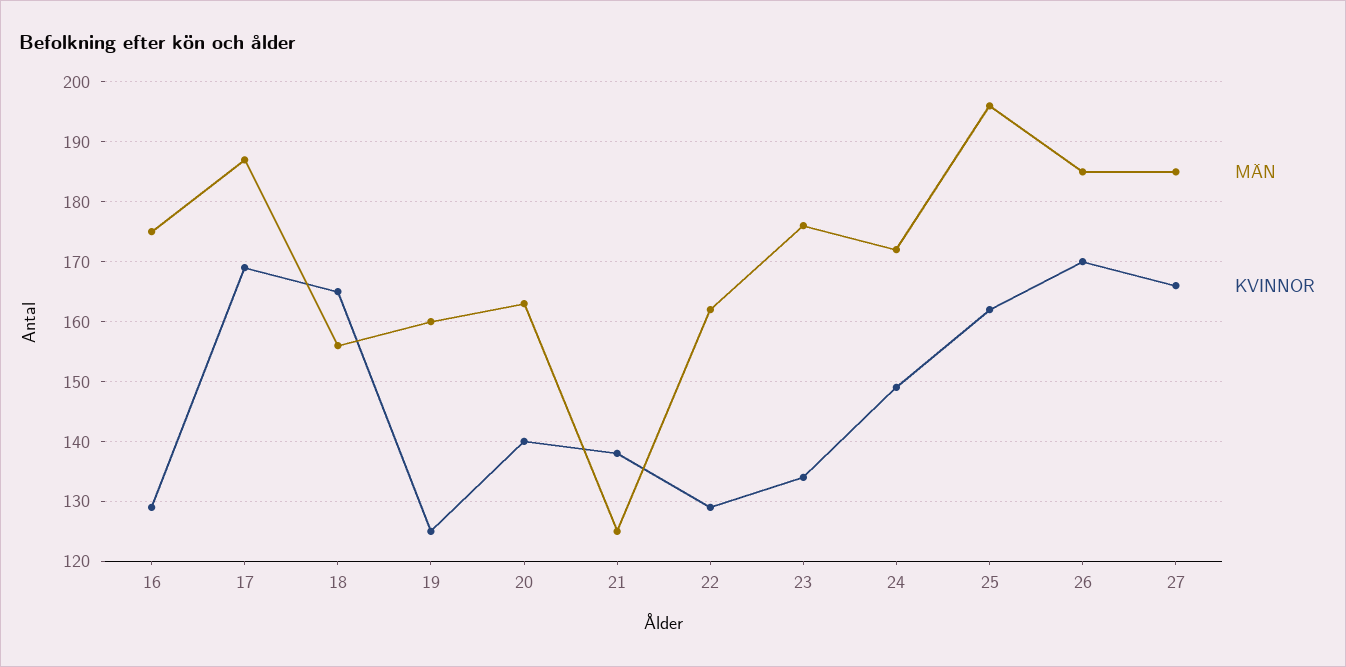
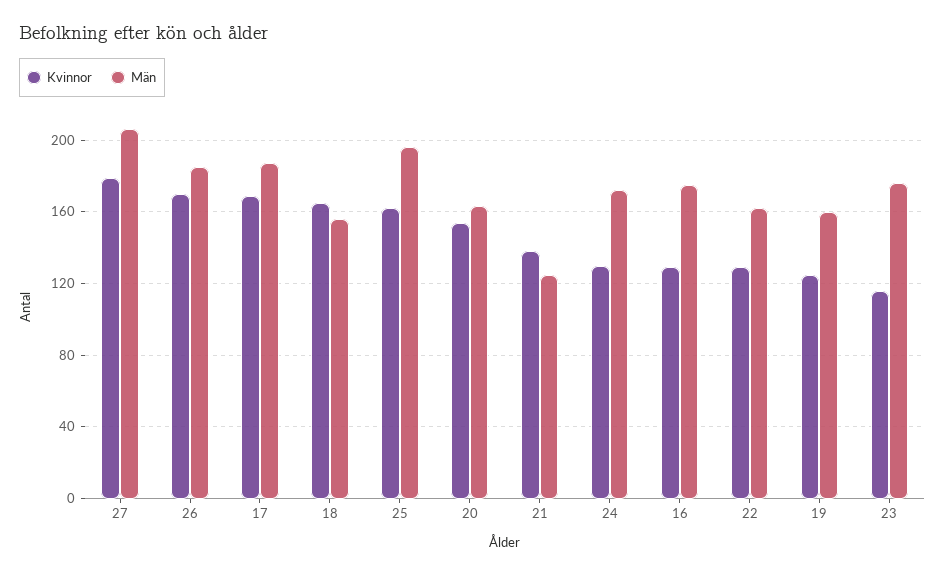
  {
    "MÄN": {
      "16": 175,
      "17": 185,
      "18": 155,
      "19": 160,
      "20": 165,
      "21": 125,
      "22": 160,
      "23": 175,
      "24": 170,
      "25": 195,
      "26": 185,
-     "27": 185
+     "27": 205
    },
    "KVINNOR": {
      "16": 130,
      "17": 170,
      "18": 165,
      "19": 125,
-     "20": 140,
+     "20": 155,
      "21": 140,
      "22": 130,
-     "23": 135,
+     "23": 115,
-     "24": 150,
+     "24": 130,
      "25": 160,
      "26": 170,
-     "27": 165
+     "27": 180
    }
  }

